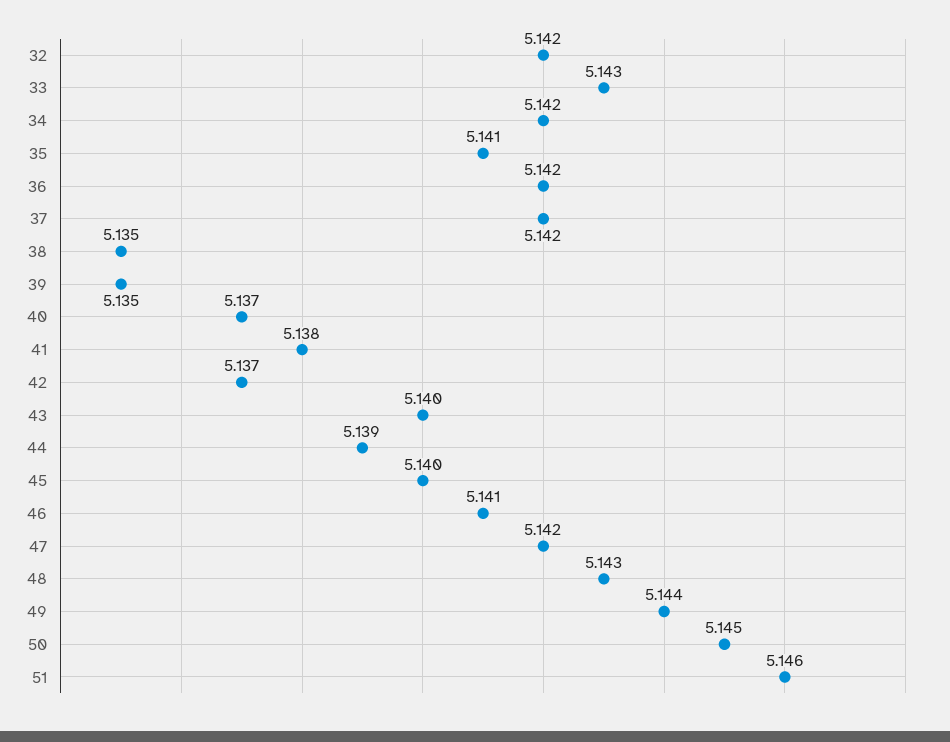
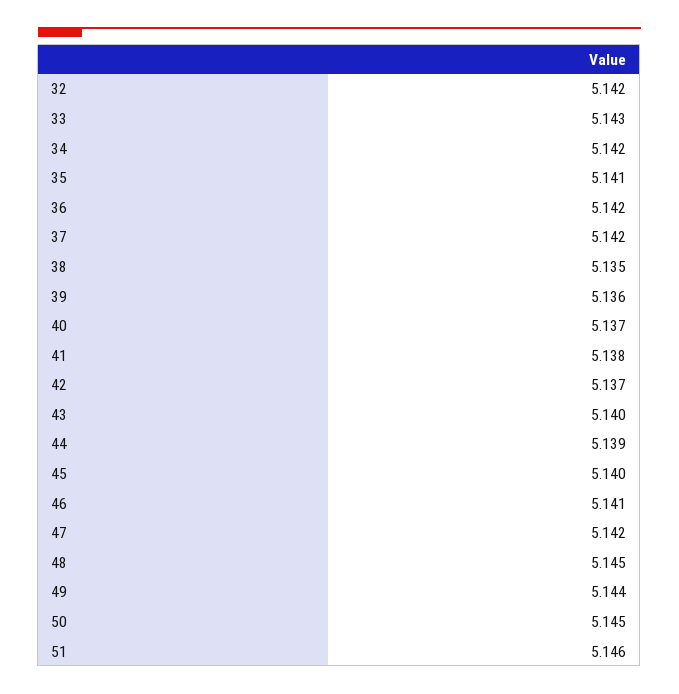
  {
    "32": 5.142,
    "33": 5.143,
    "34": 5.142,
    "35": 5.141,
    "36": 5.142,
    "37": 5.142,
    "38": 5.135,
-   "39": 5.135,
+   "39": 5.136,
    "40": 5.137,
    "41": 5.138,
    "42": 5.137,
    "43": 5.14,
    "44": 5.139,
    "45": 5.14,
    "46": 5.141,
    "47": 5.142,
-   "48": 5.143,
+   "48": 5.145,
    "49": 5.144,
    "50": 5.145,
    "51": 5.146
  }

